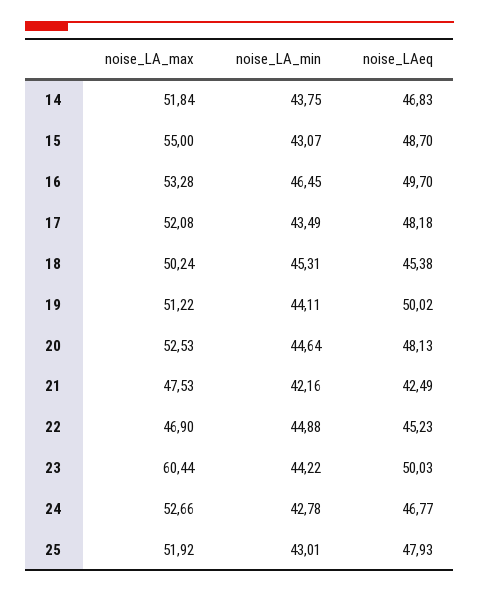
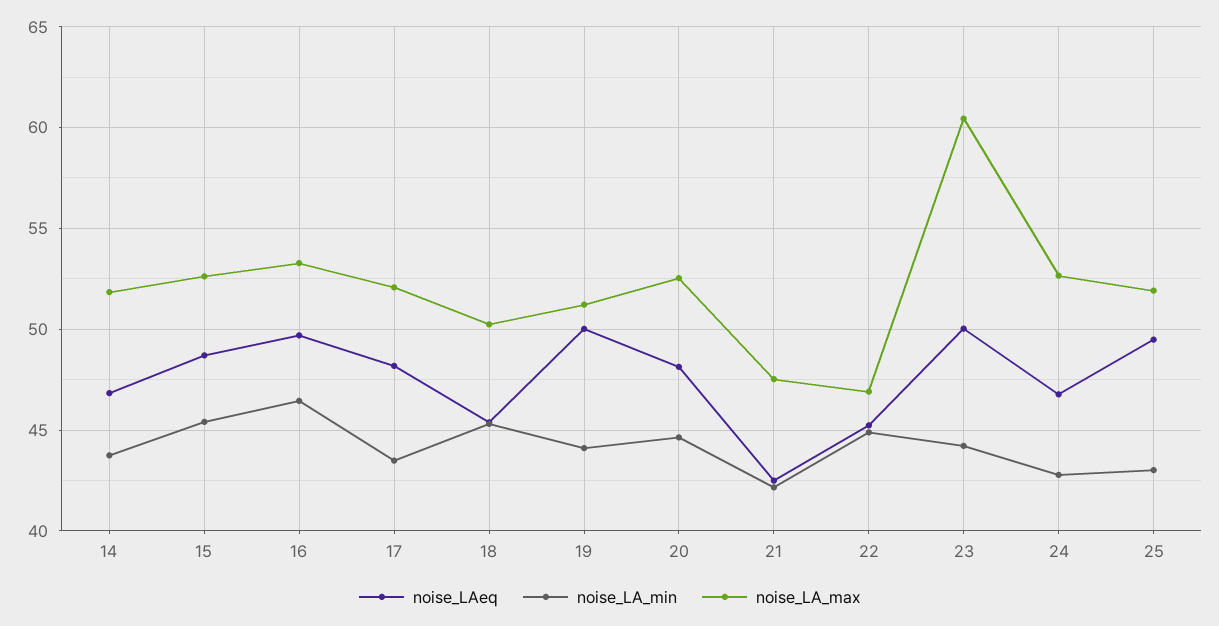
  {
    "noise_LA_max": {
      "14": 51.84,
-     "15": 55,
+     "15": 52.5,
      "16": 53.28,
      "17": 52.08,
      "18": 50.24,
      "19": 51.22,
      "20": 52.53,
      "21": 47.53,
      "22": 46.9,
      "23": 60.44,
      "24": 52.66,
      "25": 51.92
    },
    "noise_LA_min": {
      "14": 43.75,
-     "15": 43.07,
+     "15": 45.5,
      "16": 46.45,
      "17": 43.49,
      "18": 45.31,
      "19": 44.11,
      "20": 44.64,
      "21": 42.16,
      "22": 44.88,
      "23": 44.22,
      "24": 42.78,
      "25": 43.01
    },
    "noise_LAeq": {
      "14": 46.83,
      "15": 48.7,
      "16": 49.7,
      "17": 48.18,
      "18": 45.38,
      "19": 50.02,
      "20": 48.13,
      "21": 42.49,
      "22": 45.23,
      "23": 50.03,
      "24": 46.77,
-     "25": 47.93
+     "25": 49.5
    }
  }

